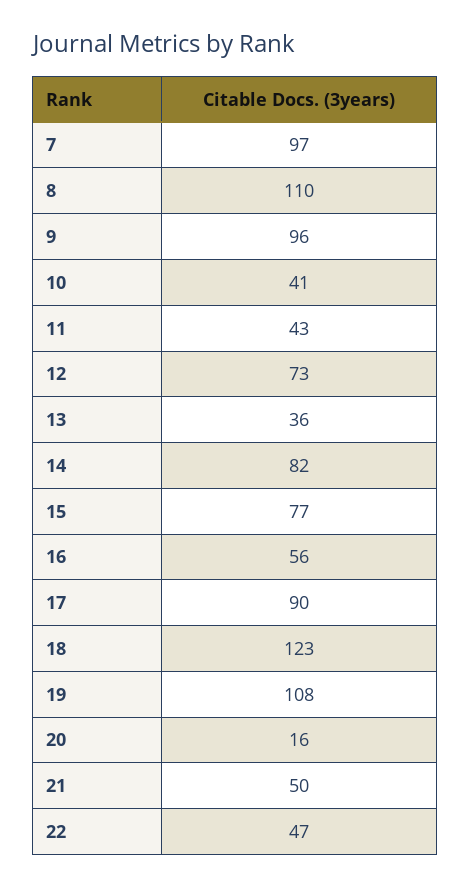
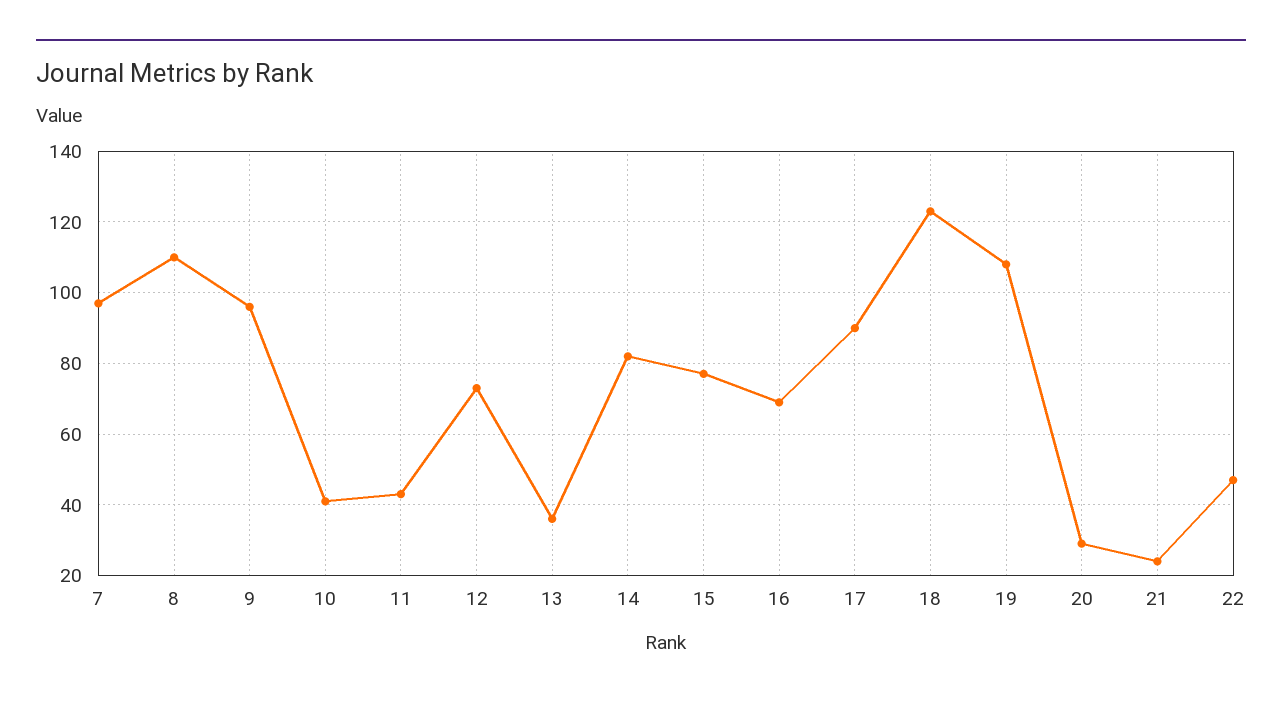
  {
    "7": 97,
    "8": 110,
    "9": 96,
    "10": 41,
    "11": 43,
    "12": 73,
    "13": 36,
    "14": 82,
    "15": 77,
-   "16": 56,
+   "16": 70,
    "17": 90,
    "18": 123,
    "19": 108,
-   "20": 16,
+   "20": 30,
-   "21": 50,
+   "21": 25,
    "22": 47
  }

